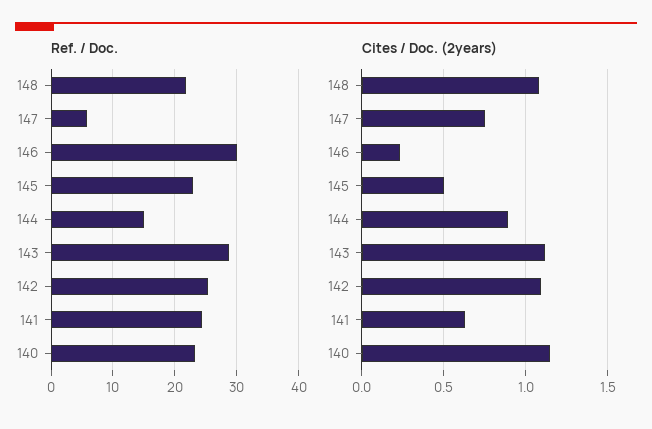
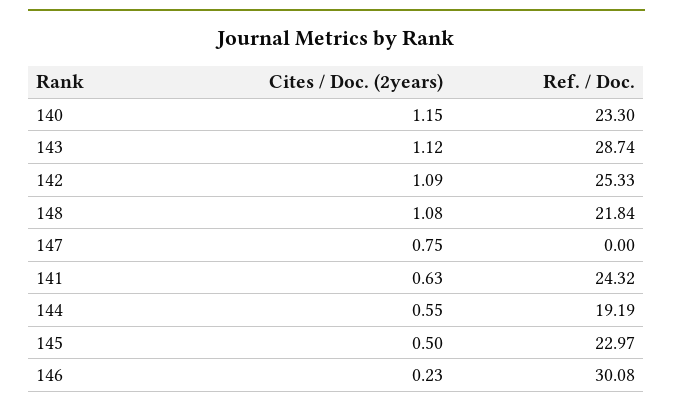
  {
    "Ref. / Doc.": {
      "148": 21.84,
-     "147": 6,
+     "147": 0,
      "146": 30.08,
      "145": 22.97,
-     "144": 15,
+     "144": 19.19,
      "143": 28.74,
      "142": 25.33,
      "141": 24.32,
      "140": 23.3
    },
    "Cites / Doc. (2years)": {
      "148": 1.08,
      "147": 0.75,
      "146": 0.23,
      "145": 0.5,
-     "144": 0.9,
+     "144": 0.55,
      "143": 1.12,
      "142": 1.09,
      "141": 0.63,
      "140": 1.15
    }
  }

